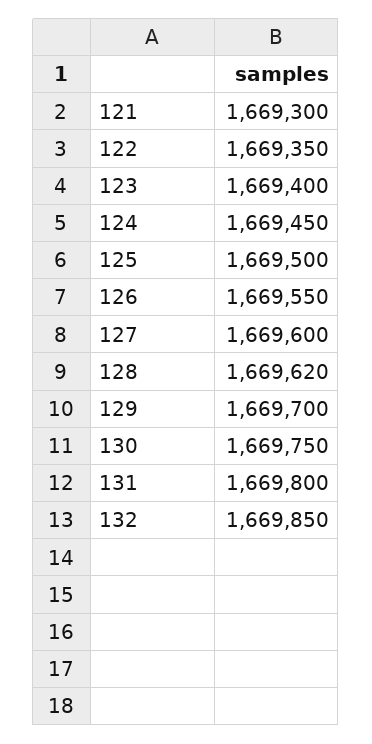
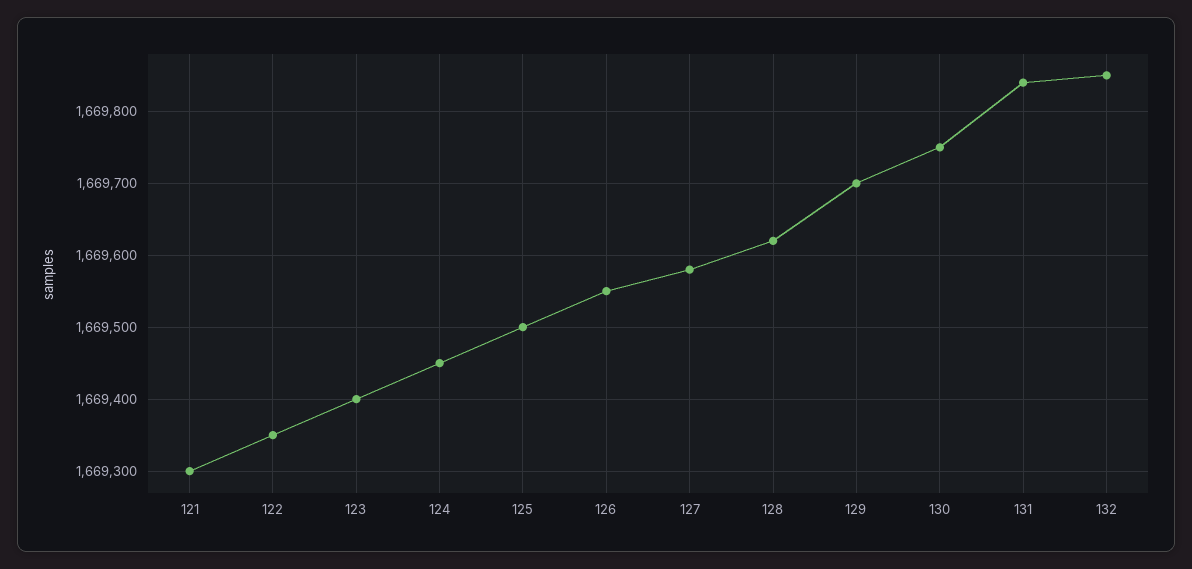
  {
    "121": 1669300,
    "122": 1669350,
    "123": 1669400,
    "124": 1669450,
    "125": 1669500,
    "126": 1669550,
-   "127": 1669600,
+   "127": 1669580,
    "128": 1669620,
    "129": 1669700,
    "130": 1669750,
-   "131": 1669800,
+   "131": 1669840,
    "132": 1669850
  }

